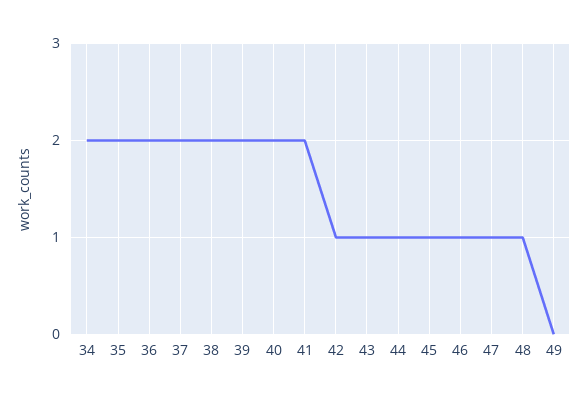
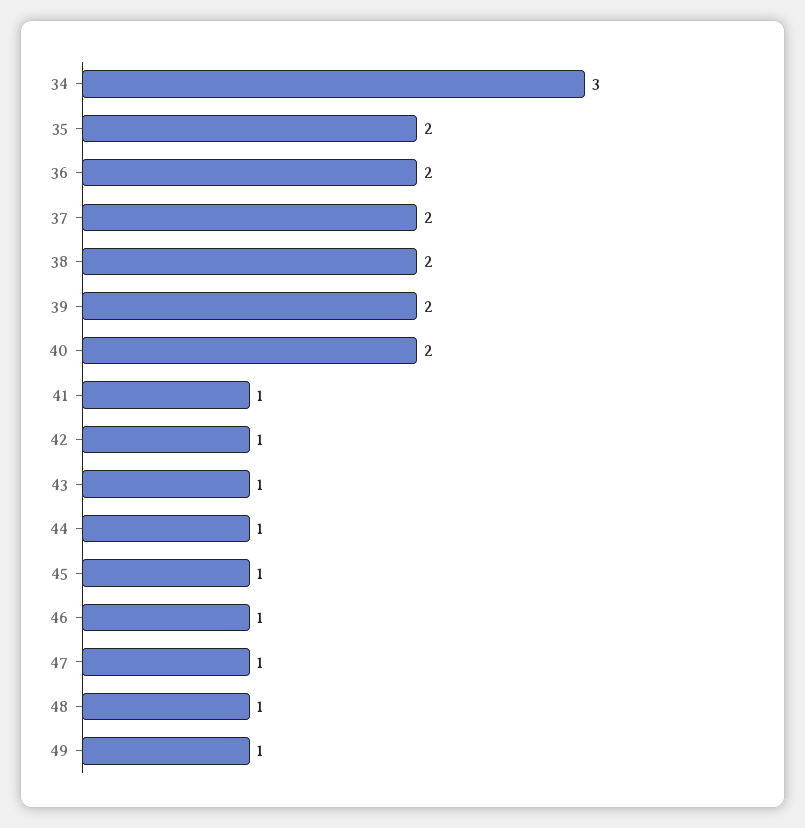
  {
-   "34": 2,
+   "34": 3,
    "35": 2,
    "36": 2,
    "37": 2,
    "38": 2,
    "39": 2,
    "40": 2,
-   "41": 2,
+   "41": 1,
    "42": 1,
    "43": 1,
    "44": 1,
    "45": 1,
    "46": 1,
    "47": 1,
    "48": 1,
-   "49": 0
+   "49": 1
  }

